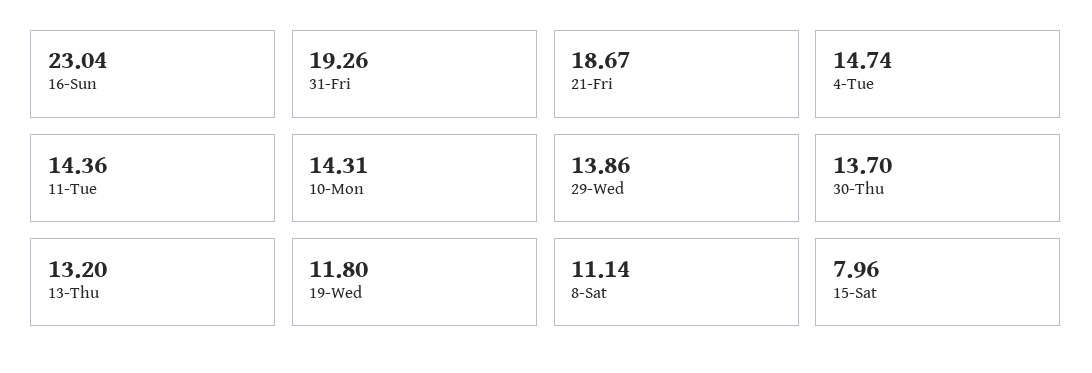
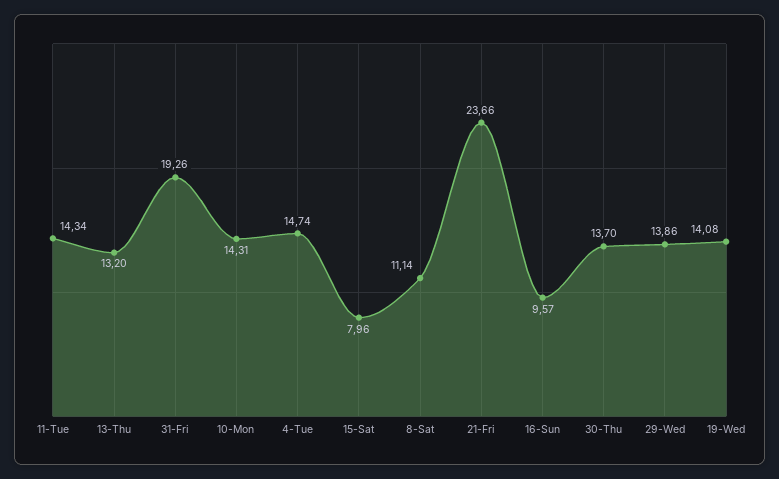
  {
-   "16-Sun": 23.04,
+   "16-Sun": 9.57,
    "31-Fri": 19.26,
-   "21-Fri": 18.67,
+   "21-Fri": 23.66,
    "4-Tue": 14.74,
-   "11-Tue": 14.36,
+   "11-Tue": 14.34,
    "10-Mon": 14.31,
    "29-Wed": 13.86,
    "30-Thu": 13.7,
    "13-Thu": 13.2,
-   "19-Wed": 11.8,
+   "19-Wed": 14.08,
    "8-Sat": 11.14,
    "15-Sat": 7.96
  }

